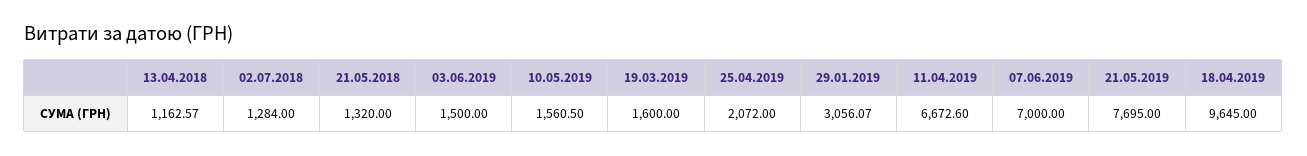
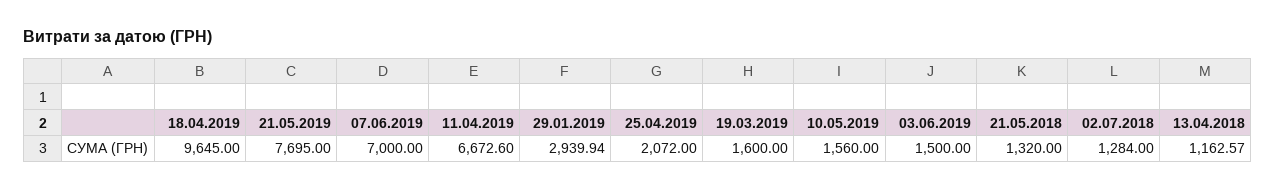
  {
    "13.04.2018": 1162.57,
    "02.07.2018": 1284,
    "21.05.2018": 1320,
    "03.06.2019": 1500,
-   "10.05.2019": 1560.5,
+   "10.05.2019": 1560,
    "19.03.2019": 1600,
    "25.04.2019": 2072,
-   "29.01.2019": 3056.07,
+   "29.01.2019": 2939.94,
    "11.04.2019": 6672.6,
    "07.06.2019": 7000,
    "21.05.2019": 7695,
    "18.04.2019": 9645
  }

